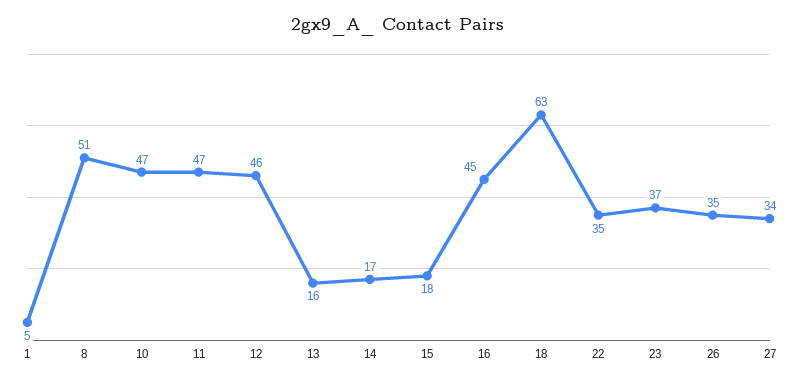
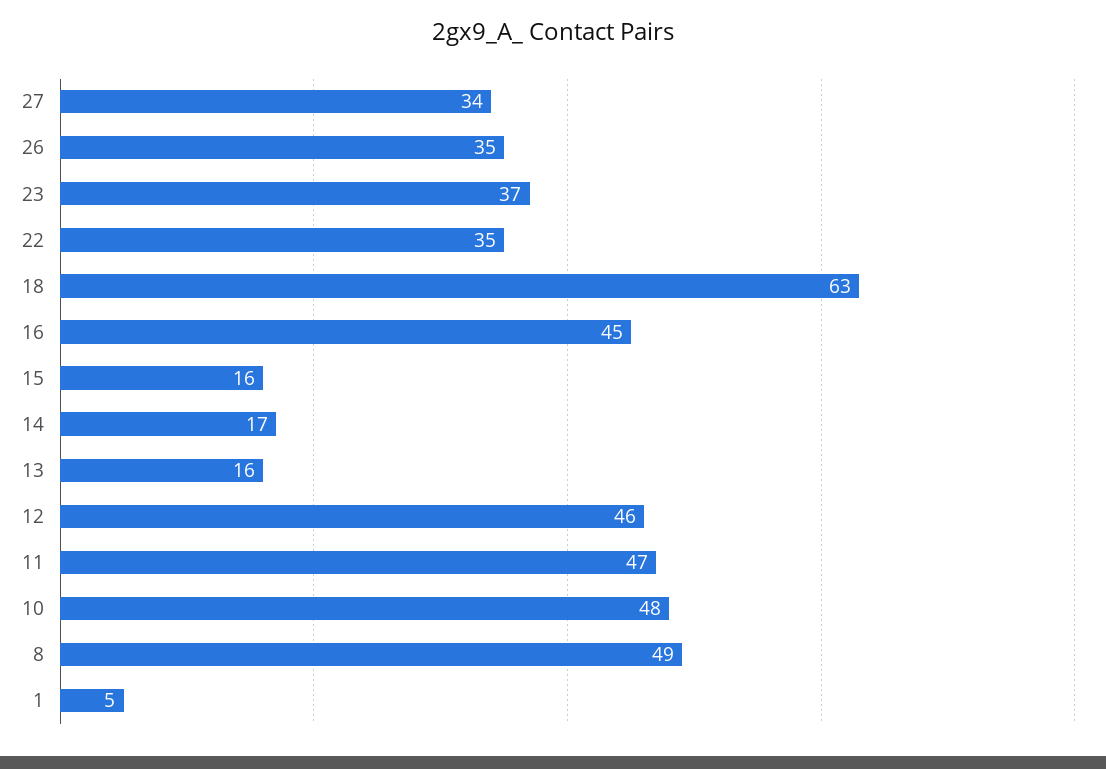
  {
    "1": 5,
-   "8": 51,
+   "8": 49,
-   "10": 47,
+   "10": 48,
    "11": 47,
    "12": 46,
    "13": 16,
    "14": 17,
-   "15": 18,
+   "15": 16,
    "16": 45,
    "18": 63,
    "22": 35,
    "23": 37,
    "26": 35,
    "27": 34
  }

